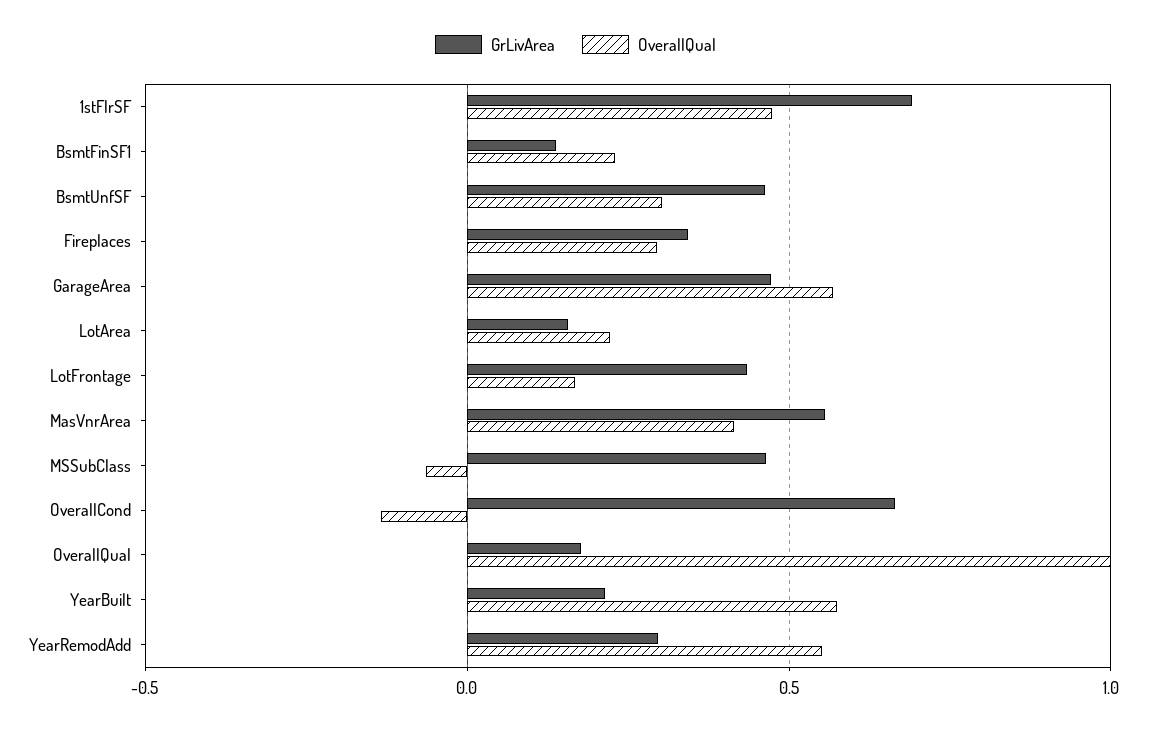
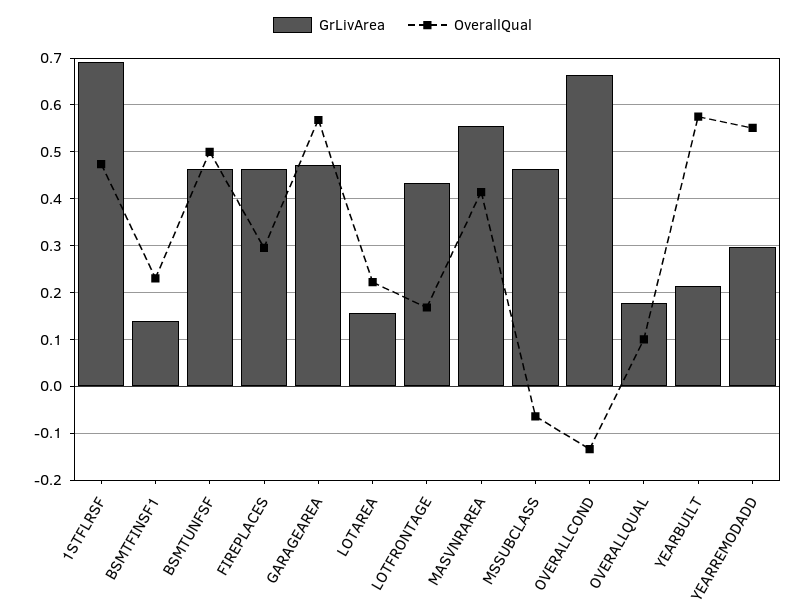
  {
    "GrLivArea": {
      "1stFlrSF": 0.7,
      "BsmtFinSF1": 0.14,
      "BsmtUnfSF": 0.46,
-     "Fireplaces": 0.35,
+     "Fireplaces": 0.46,
      "GarageArea": 0.48,
      "LotArea": 0.16,
      "LotFrontage": 0.44,
      "MasVnrArea": 0.56,
      "MSSubClass": 0.46,
      "OverallCond": 0.66,
      "OverallQual": 0.18,
      "YearBuilt": 0.22,
      "YearRemodAdd": 0.3
    },
    "OverallQual": {
      "1stFlrSF": 0.48,
      "BsmtFinSF1": 0.24,
-     "BsmtUnfSF": 0.3,
+     "BsmtUnfSF": 0.5,
      "Fireplaces": 0.3,
      "GarageArea": 0.56,
      "LotArea": 0.22,
      "LotFrontage": 0.16,
      "MasVnrArea": 0.42,
      "MSSubClass": -0.06,
      "OverallCond": -0.14,
-     "OverallQual": 1,
+     "OverallQual": 0.1,
      "YearBuilt": 0.58,
      "YearRemodAdd": 0.56
    }
  }

